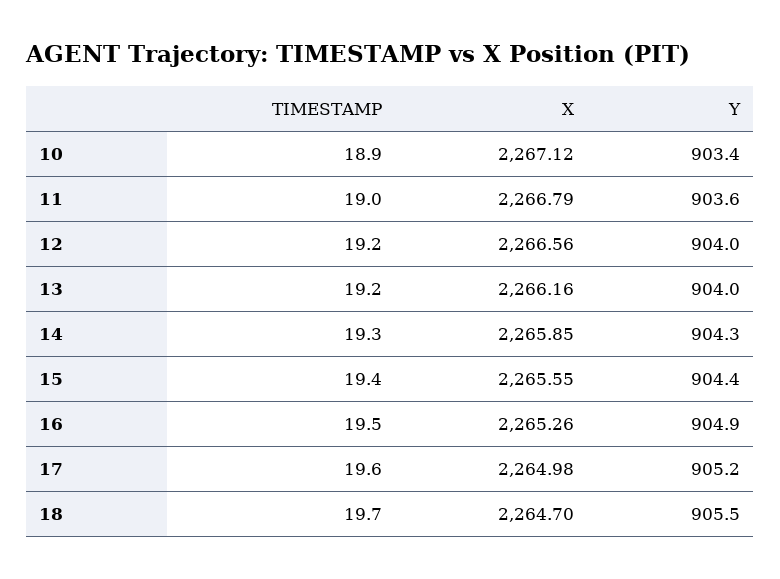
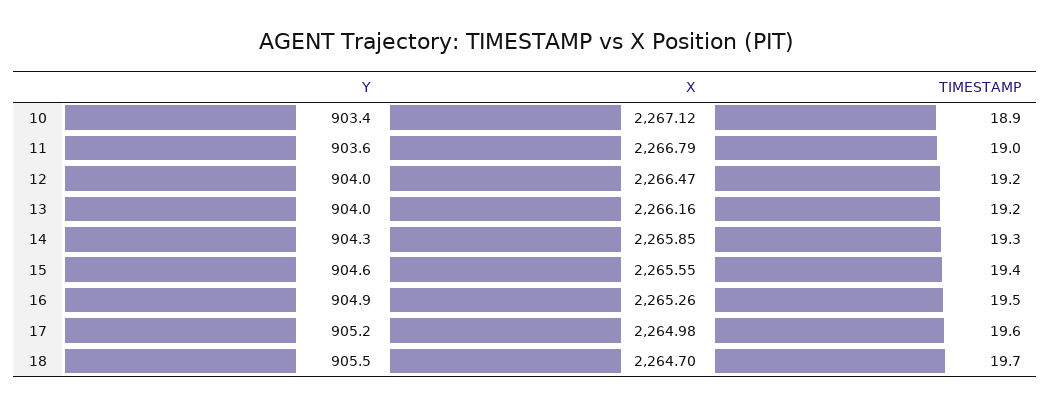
  {
    "TIMESTAMP": {
      "10": 18.9,
      "11": 19,
      "12": 19.2,
      "13": 19.2,
      "14": 19.3,
      "15": 19.4,
      "16": 19.5,
      "17": 19.6,
      "18": 19.7
    },
    "X": {
      "10": 2267.12,
      "11": 2266.79,
-     "12": 2266.56,
+     "12": 2266.47,
      "13": 2266.16,
      "14": 2265.85,
      "15": 2265.55,
      "16": 2265.26,
      "17": 2264.98,
      "18": 2264.7
    },
    "Y": {
      "10": 903.4,
      "11": 903.6,
      "12": 904,
      "13": 904,
      "14": 904.3,
-     "15": 904.4,
+     "15": 904.6,
      "16": 904.9,
      "17": 905.2,
      "18": 905.5
    }
  }

